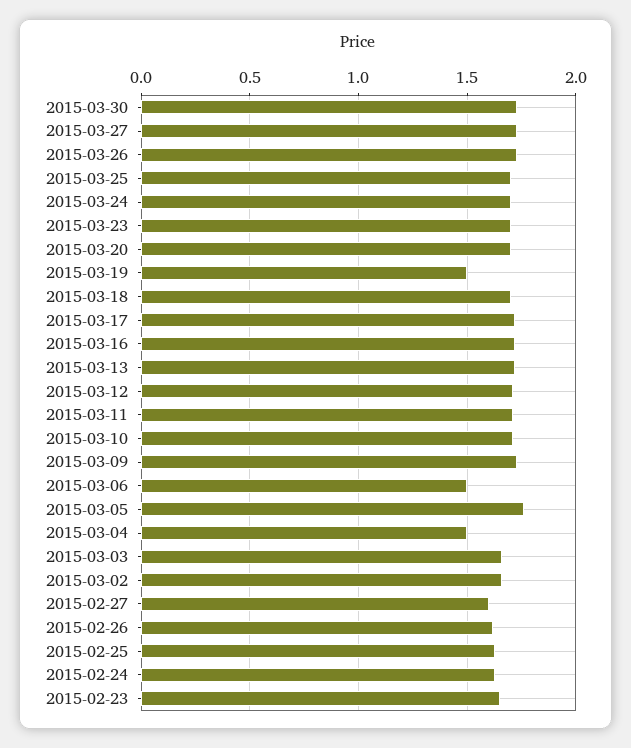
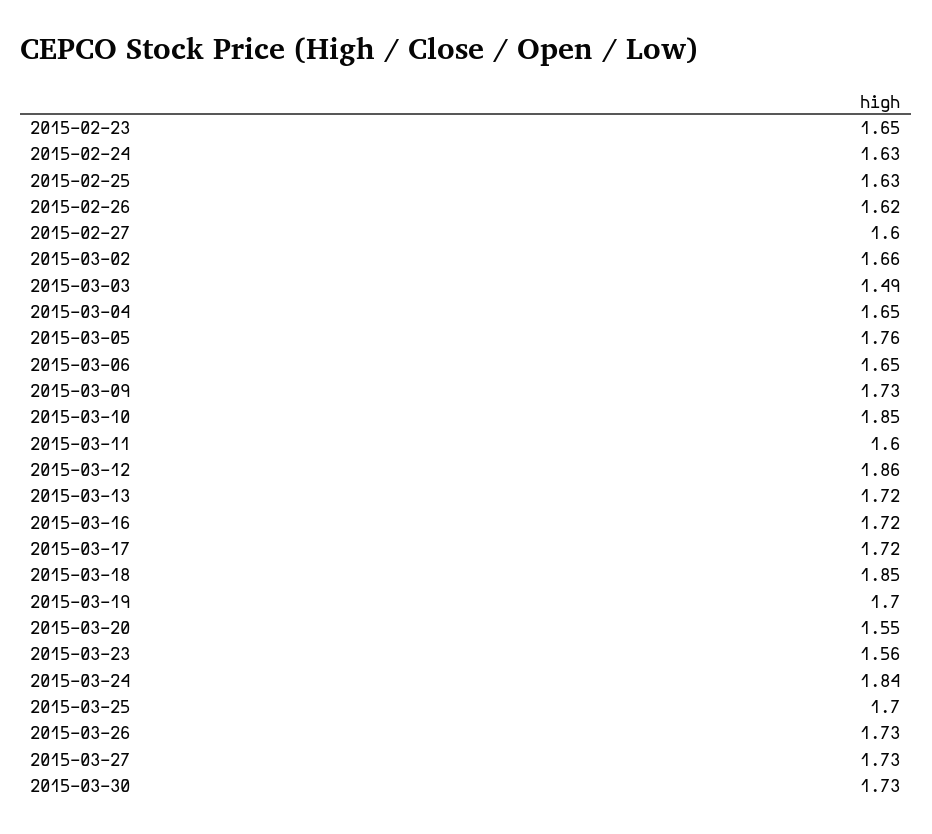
  {
    "2015-03-30": 1.73,
    "2015-03-27": 1.73,
    "2015-03-26": 1.73,
    "2015-03-25": 1.7,
-   "2015-03-24": 1.7,
+   "2015-03-24": 1.84,
-   "2015-03-23": 1.7,
+   "2015-03-23": 1.56,
-   "2015-03-20": 1.7,
+   "2015-03-20": 1.55,
-   "2015-03-19": 1.5,
+   "2015-03-19": 1.7,
-   "2015-03-18": 1.7,
+   "2015-03-18": 1.85,
    "2015-03-17": 1.72,
    "2015-03-16": 1.72,
    "2015-03-13": 1.72,
-   "2015-03-12": 1.7,
+   "2015-03-12": 1.86,
-   "2015-03-11": 1.7,
+   "2015-03-11": 1.6,
-   "2015-03-10": 1.7,
+   "2015-03-10": 1.85,
    "2015-03-09": 1.73,
-   "2015-03-06": 1.5,
+   "2015-03-06": 1.65,
    "2015-03-05": 1.76,
-   "2015-03-04": 1.5,
+   "2015-03-04": 1.65,
-   "2015-03-03": 1.65,
+   "2015-03-03": 1.49,
    "2015-03-02": 1.66,
    "2015-02-27": 1.6,
    "2015-02-26": 1.62,
    "2015-02-25": 1.63,
    "2015-02-24": 1.63,
    "2015-02-23": 1.65
  }

